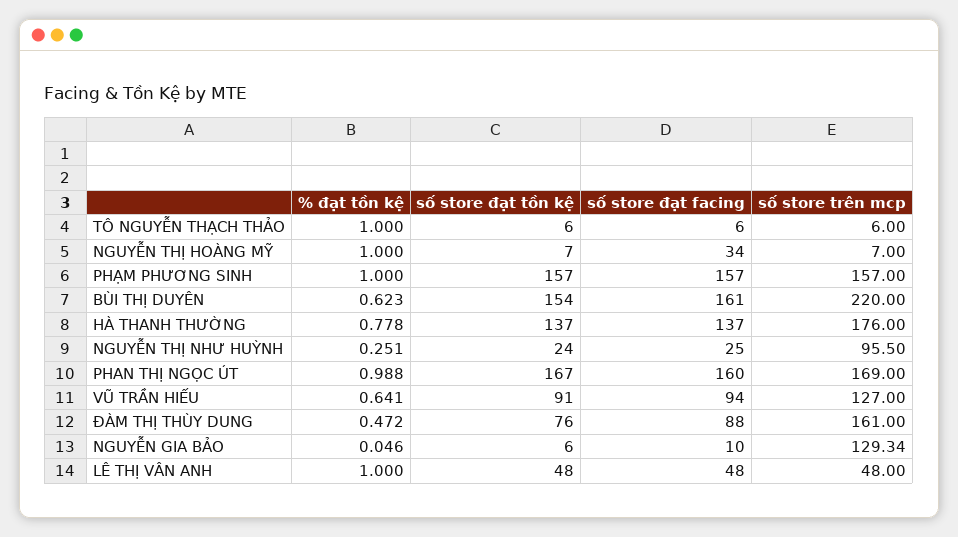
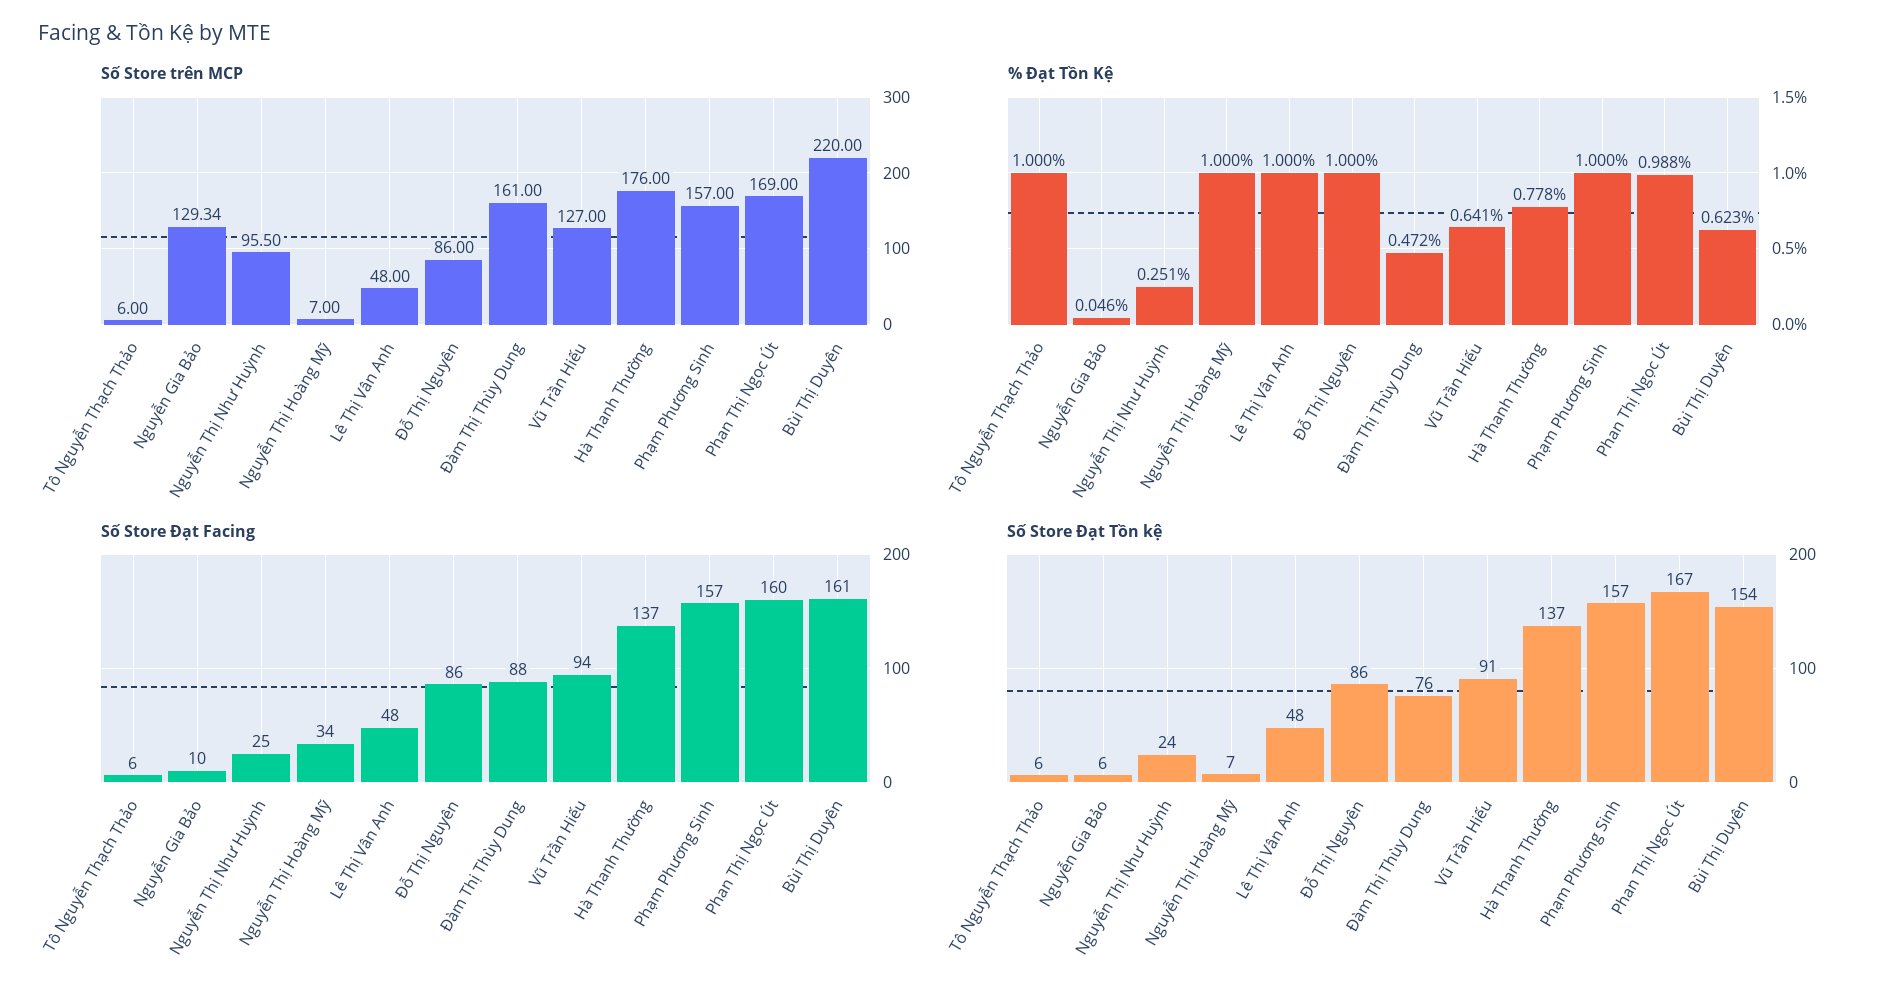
  {
    "% đạt tồn kệ": {
      "TÔ NGUYỄN THẠCH THẢO": 1,
      "NGUYỄN THỊ HOÀNG MỸ": 1,
      "PHẠM PHƯƠNG SINH": 1,
      "BÙI THỊ DUYÊN": 0.623,
      "HÀ THANH THƯỜNG": 0.778,
      "NGUYỄN THỊ NHƯ HUỲNH": 0.251,
      "PHAN THỊ NGỌC ÚT": 0.988,
      "VŨ TRẦN HIẾU": 0.641,
      "ĐÀM THỊ THÙY DUNG": 0.472,
      "NGUYỄN GIA BẢO": 0.046,
-     "LÊ THỊ VÂN ANH": 1
+     "LÊ THỊ VÂN ANH": 1,
+     "Đỗ Thị Nguyên": 1
    },
    "số store đạt tồn kệ": {
      "TÔ NGUYỄN THẠCH THẢO": 6,
      "NGUYỄN THỊ HOÀNG MỸ": 7,
      "PHẠM PHƯƠNG SINH": 157,
      "BÙI THỊ DUYÊN": 154,
      "HÀ THANH THƯỜNG": 137,
      "NGUYỄN THỊ NHƯ HUỲNH": 24,
      "PHAN THỊ NGỌC ÚT": 167,
      "VŨ TRẦN HIẾU": 91,
      "ĐÀM THỊ THÙY DUNG": 76,
      "NGUYỄN GIA BẢO": 6,
-     "LÊ THỊ VÂN ANH": 48
+     "LÊ THỊ VÂN ANH": 48,
+     "Đỗ Thị Nguyên": 86
    },
    "số store đạt facing": {
      "TÔ NGUYỄN THẠCH THẢO": 6,
      "NGUYỄN THỊ HOÀNG MỸ": 34,
      "PHẠM PHƯƠNG SINH": 157,
      "BÙI THỊ DUYÊN": 161,
      "HÀ THANH THƯỜNG": 137,
      "NGUYỄN THỊ NHƯ HUỲNH": 25,
      "PHAN THỊ NGỌC ÚT": 160,
      "VŨ TRẦN HIẾU": 94,
      "ĐÀM THỊ THÙY DUNG": 88,
      "NGUYỄN GIA BẢO": 10,
-     "LÊ THỊ VÂN ANH": 48
+     "LÊ THỊ VÂN ANH": 48,
+     "Đỗ Thị Nguyên": 86
    },
    "số store trên mcp": {
      "TÔ NGUYỄN THẠCH THẢO": 6,
      "NGUYỄN THỊ HOÀNG MỸ": 7,
      "PHẠM PHƯƠNG SINH": 157,
      "BÙI THỊ DUYÊN": 220,
      "HÀ THANH THƯỜNG": 176,
      "NGUYỄN THỊ NHƯ HUỲNH": 95.5,
      "PHAN THỊ NGỌC ÚT": 169,
      "VŨ TRẦN HIẾU": 127,
      "ĐÀM THỊ THÙY DUNG": 161,
      "NGUYỄN GIA BẢO": 129.34,
-     "LÊ THỊ VÂN ANH": 48
+     "LÊ THỊ VÂN ANH": 48,
+     "Đỗ Thị Nguyên": 86
    }
  }

